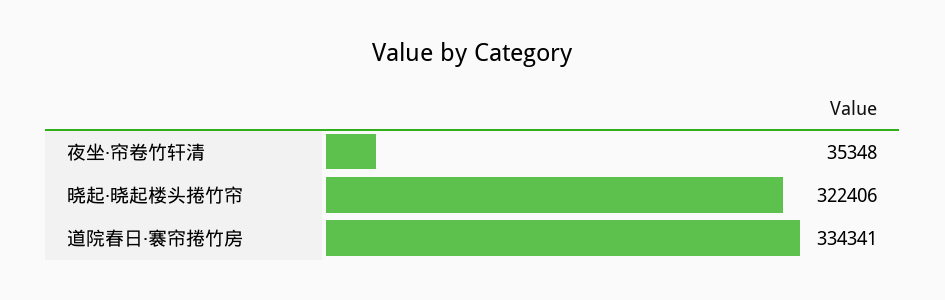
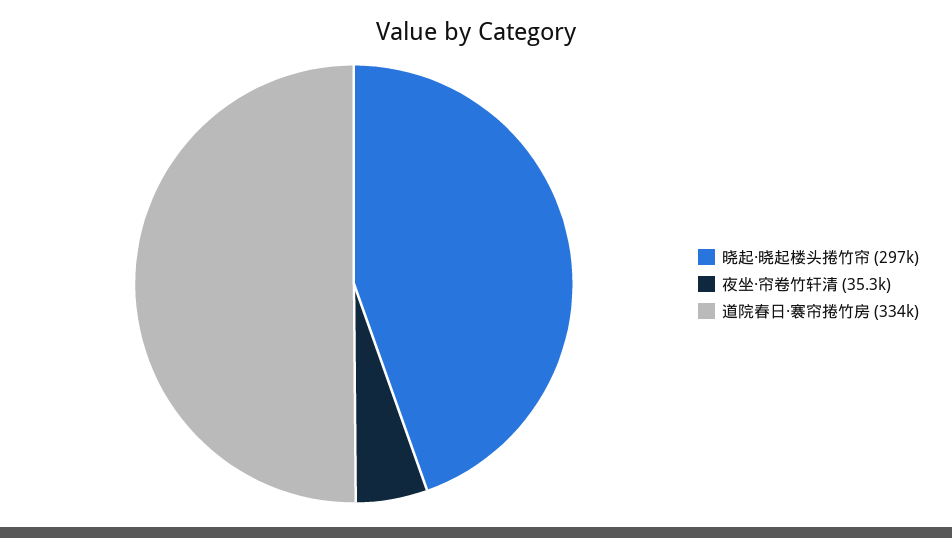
  {
    "夜坐·帘卷竹轩清": 35348,
-   "晓起·晓起楼头捲竹帘": 322406,
+   "晓起·晓起楼头捲竹帘": 297000,
    "道院春日·褰帘捲竹房": 334341
  }

